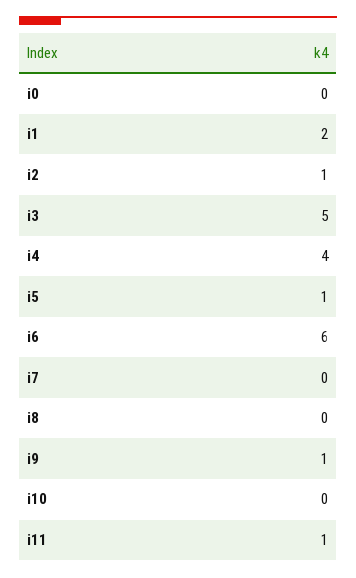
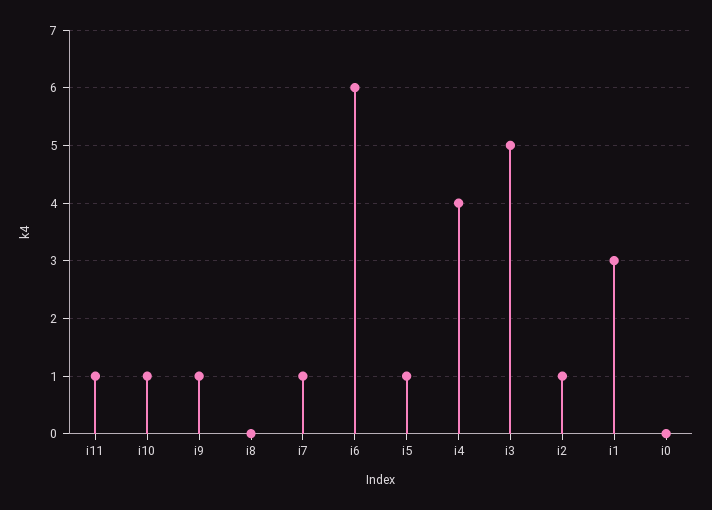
  {
    "i0": 0,
-   "i1": 2,
+   "i1": 3,
    "i2": 1,
    "i3": 5,
    "i4": 4,
    "i5": 1,
    "i6": 6,
-   "i7": 0,
+   "i7": 1,
    "i8": 0,
    "i9": 1,
-   "i10": 0,
+   "i10": 1,
    "i11": 1
  }

